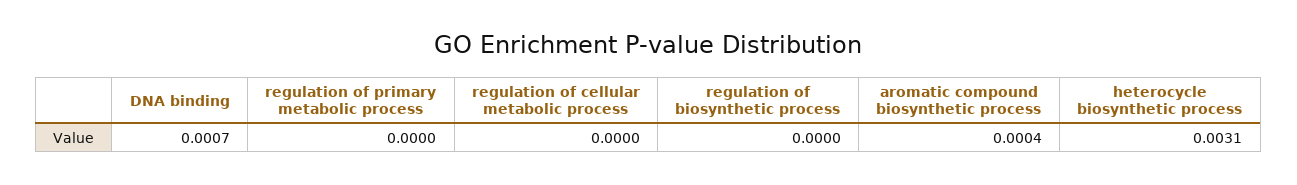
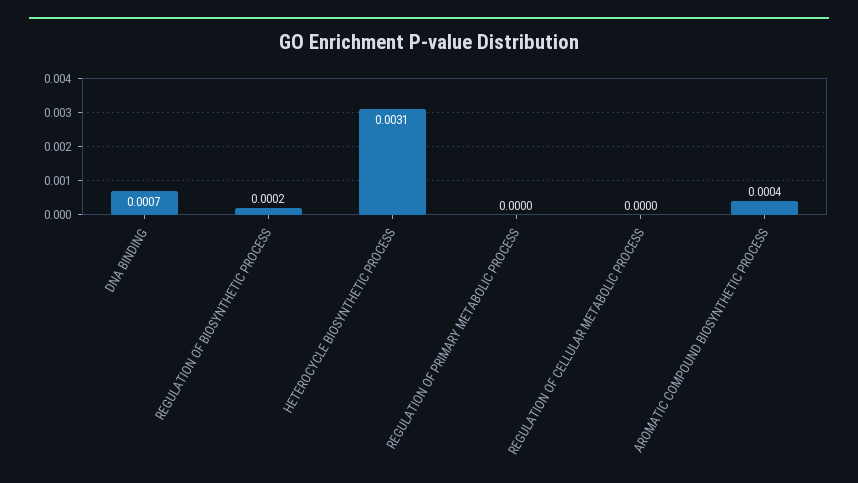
  {
    "DNA binding": 0.0007,
    "regulation of primary metabolic process": 0,
    "regulation of cellular metabolic process": 0,
-   "regulation of biosynthetic process": 0,
+   "regulation of biosynthetic process": 0.0002,
    "aromatic compound biosynthetic process": 0.0004,
    "heterocycle biosynthetic process": 0.0031
  }

